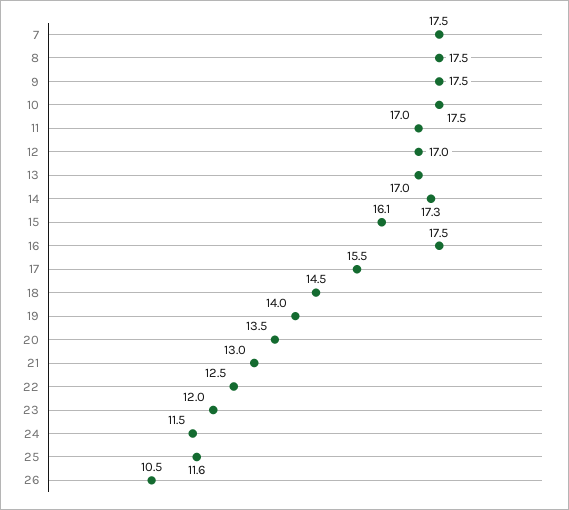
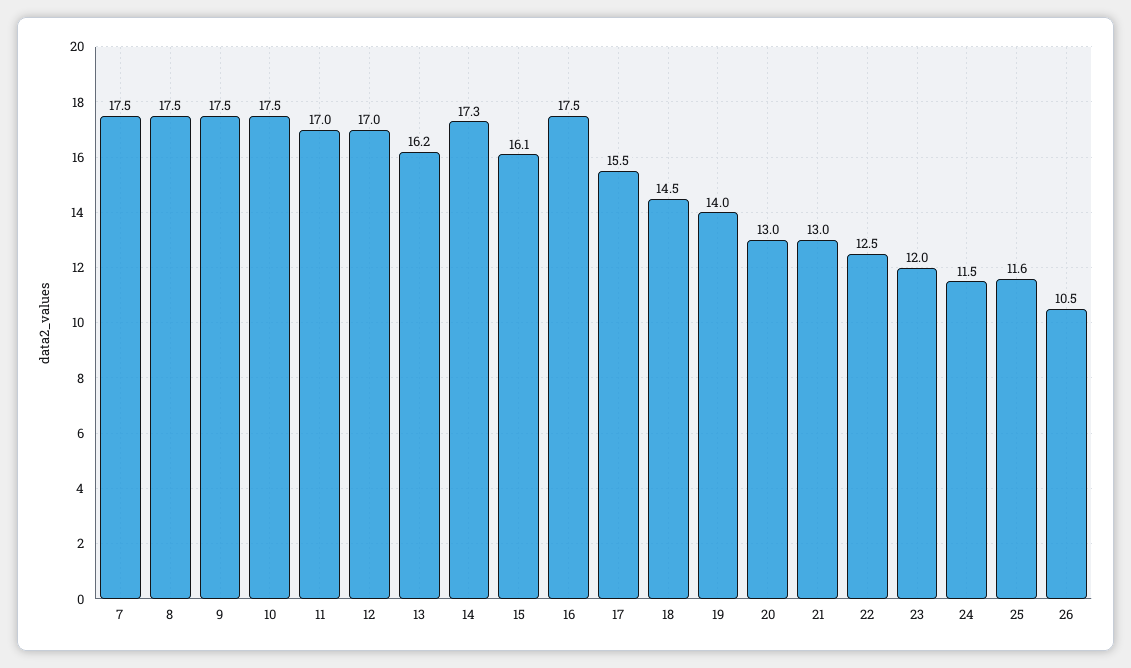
  {
    "7": 17.5,
    "8": 17.5,
    "9": 17.5,
    "10": 17.5,
    "11": 17,
    "12": 17,
-   "13": 17,
+   "13": 16.2,
    "14": 17.3,
    "15": 16.1,
    "16": 17.5,
    "17": 15.5,
    "18": 14.5,
    "19": 14,
-   "20": 13.5,
+   "20": 13,
    "21": 13,
    "22": 12.5,
    "23": 12,
    "24": 11.5,
    "25": 11.6,
    "26": 10.5
  }

